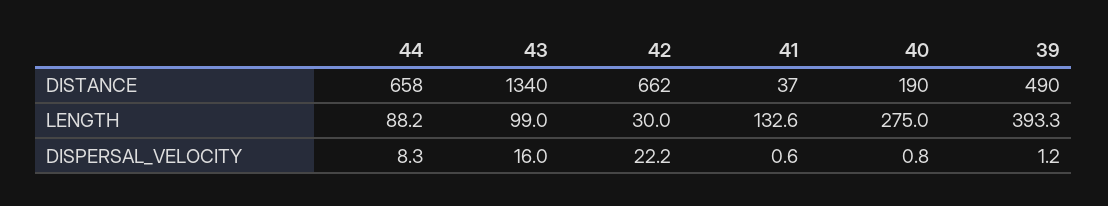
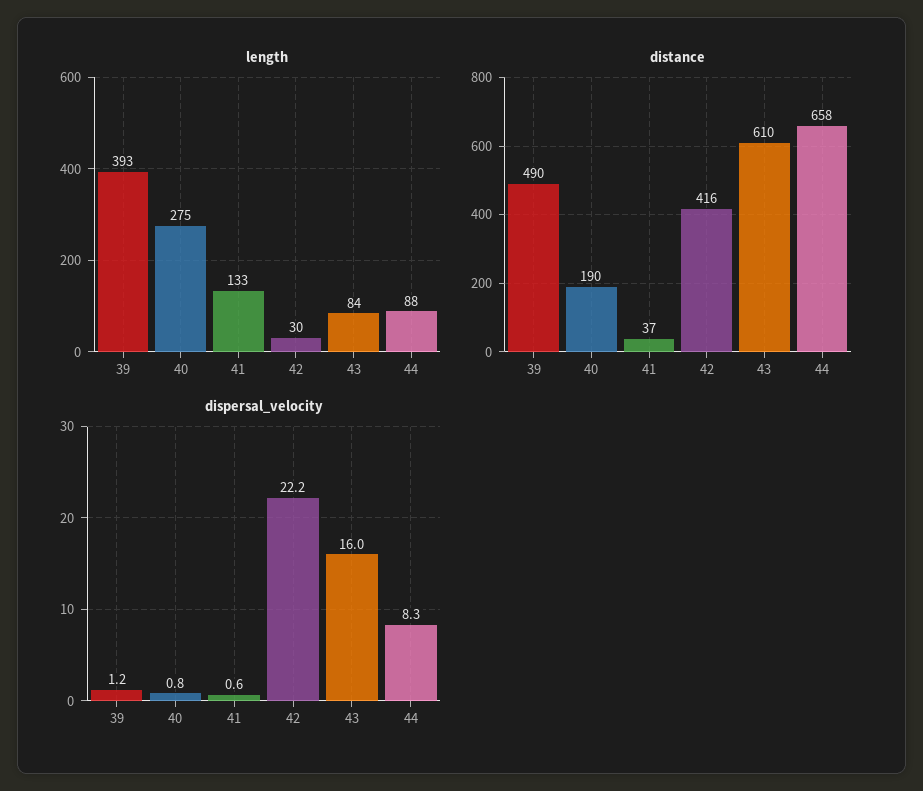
  {
    "DISTANCE": {
      "44": 658,
-     "43": 1340,
+     "43": 610,
-     "42": 662,
+     "42": 416,
      "41": 37,
      "40": 190,
      "39": 490
    },
    "LENGTH": {
      "44": 88.2,
-     "43": 99,
+     "43": 84,
      "42": 30,
      "41": 132.6,
      "40": 275,
      "39": 393.3
    },
    "DISPERSAL_VELOCITY": {
      "44": 8.3,
      "43": 16,
      "42": 22.2,
      "41": 0.6,
      "40": 0.8,
      "39": 1.2
    }
  }

